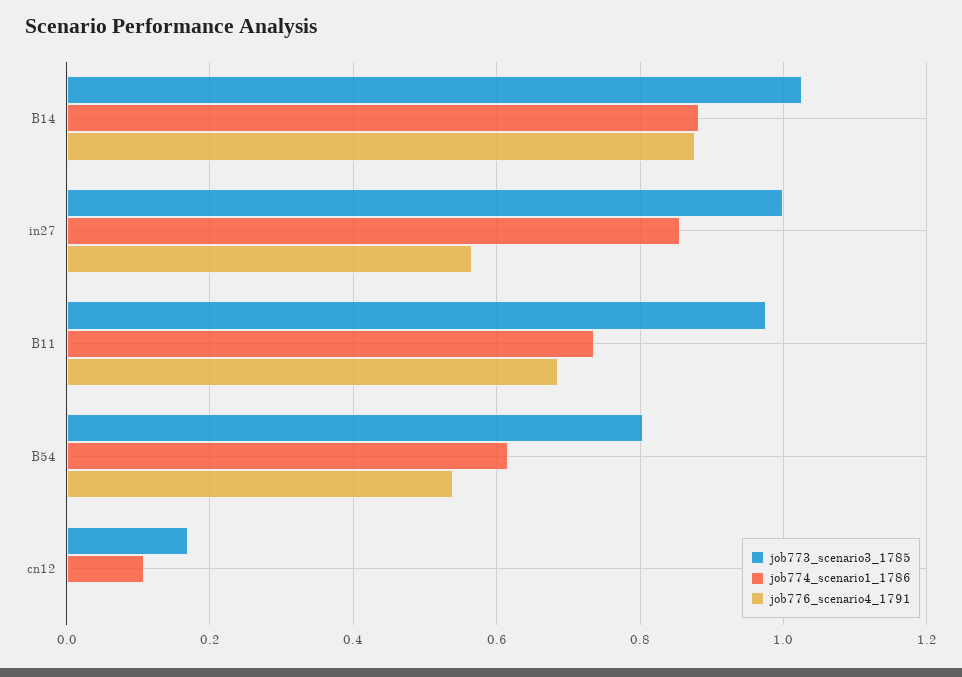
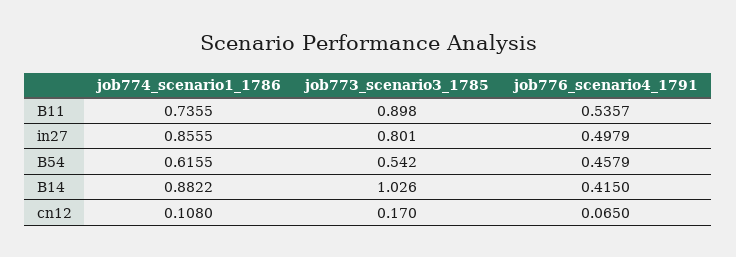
  {
    "job773_scenario3_1785": {
      "B14": 1.026,
-     "in27": 1,
+     "in27": 0.801,
-     "B11": 0.98,
+     "B11": 0.898,
-     "B54": 0.8,
+     "B54": 0.542,
      "cn12": 0.17
    },
    "job774_scenario1_1786": {
      "B14": 0.8822,
      "in27": 0.8555,
      "B11": 0.7355,
      "B54": 0.6155,
      "cn12": 0.108
    },
    "job776_scenario4_1791": {
-     "B14": 0.88,
+     "B14": 0.415,
-     "in27": 0.56,
+     "in27": 0.4979,
-     "B11": 0.68,
+     "B11": 0.5357,
-     "B54": 0.54,
+     "B54": 0.4579,
-     "cn12": 0
+     "cn12": 0.065
    }
  }

